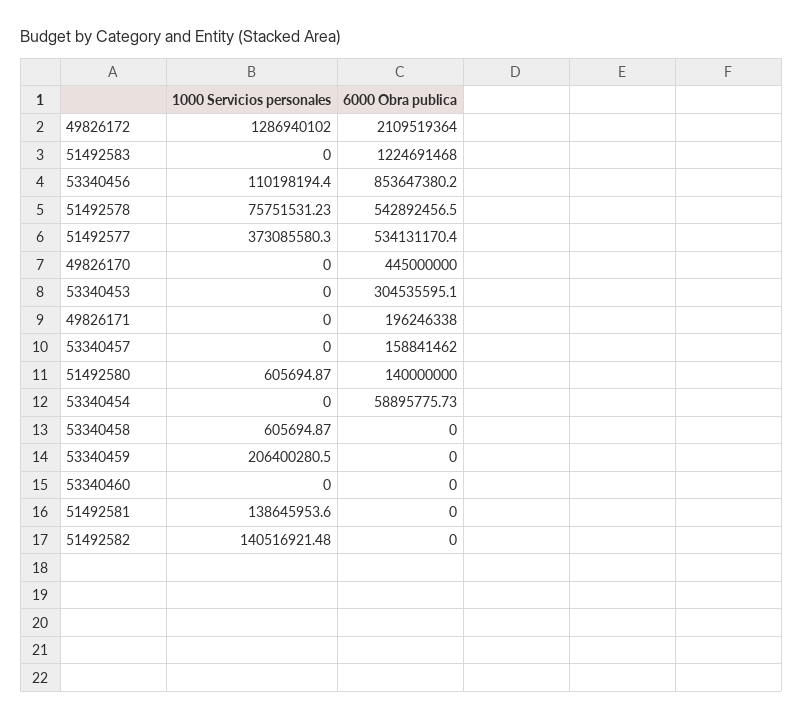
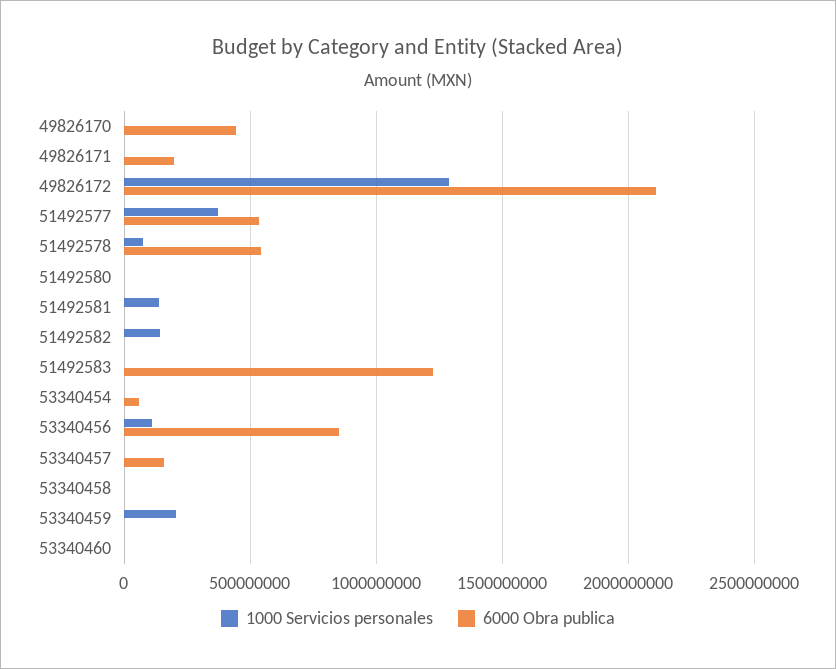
  {
    "1000 Servicios personales": {
      "49826172": 1286940102,
      "51492583": 0,
      "53340456": 110198194.4,
      "51492578": 75751531.23,
      "51492577": 373085580.3,
      "49826170": 0,
-     "53340453": 0,
      "49826171": 0,
      "53340457": 0,
      "51492580": 605694.87,
      "53340454": 0,
      "53340458": 605694.87,
      "53340459": 206400280.5,
      "53340460": 0,
      "51492581": 138645953.6,
      "51492582": 140516921.48
    },
    "6000 Obra publica": {
      "49826172": 2109519364,
      "51492583": 1224691468,
      "53340456": 853647380.2,
      "51492578": 542892456.5,
      "51492577": 534131170.4,
      "49826170": 445000000,
-     "53340453": 304535595.1,
      "49826171": 196246338,
      "53340457": 158841462,
-     "51492580": 140000000,
+     "51492580": 0,
      "53340454": 58895775.73,
      "53340458": 0,
      "53340459": 0,
      "53340460": 0,
      "51492581": 0,
      "51492582": 0
    }
  }

